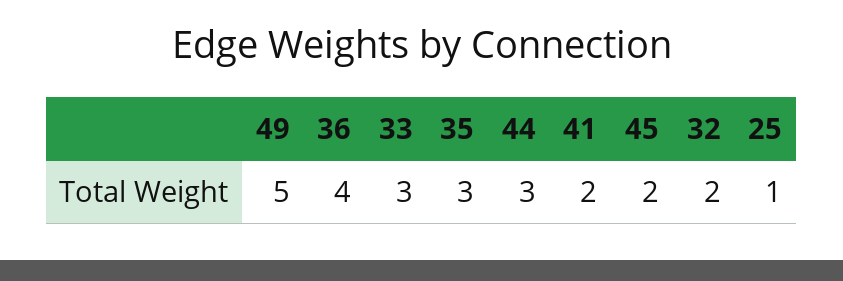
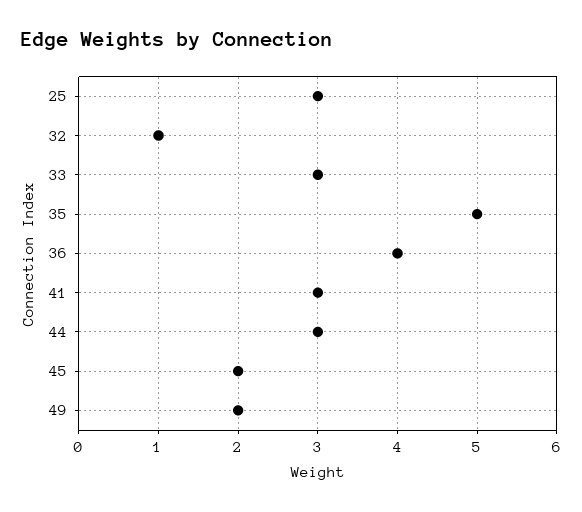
  {
-   "49": 5,
+   "49": 2,
    "36": 4,
    "33": 3,
-   "35": 3,
+   "35": 5,
    "44": 3,
-   "41": 2,
+   "41": 3,
    "45": 2,
-   "32": 2,
+   "32": 1,
-   "25": 1
+   "25": 3
  }

